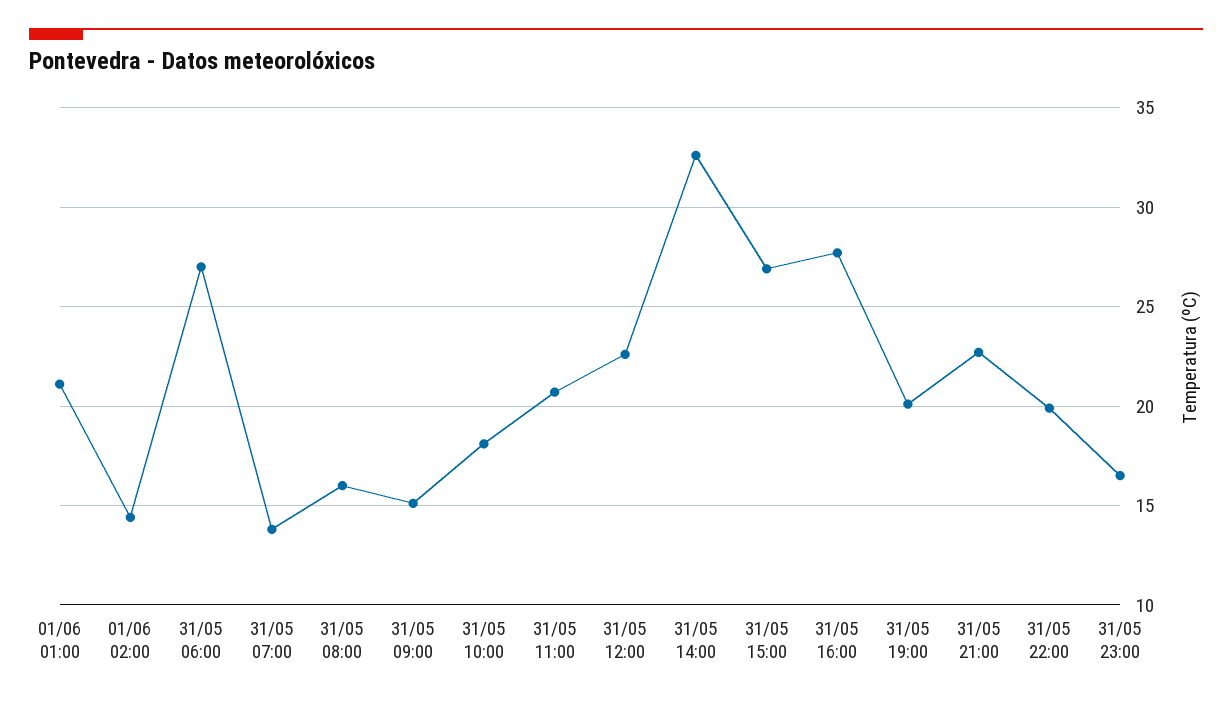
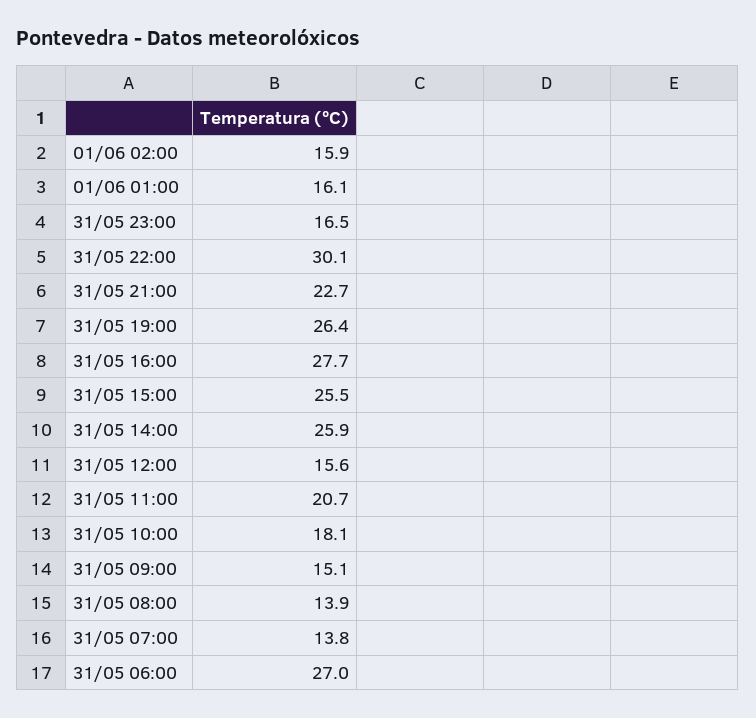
  {
-   "01/06 01:00": 21,
+   "01/06 01:00": 16.1,
-   "01/06 02:00": 14.5,
+   "01/06 02:00": 15.9,
    "31/05 06:00": 27,
    "31/05 07:00": 13.8,
-   "31/05 08:00": 16,
+   "31/05 08:00": 13.9,
    "31/05 09:00": 15.1,
    "31/05 10:00": 18.1,
    "31/05 11:00": 20.7,
-   "31/05 12:00": 22.5,
+   "31/05 12:00": 15.6,
-   "31/05 14:00": 32.5,
+   "31/05 14:00": 25.9,
-   "31/05 15:00": 27,
+   "31/05 15:00": 25.5,
    "31/05 16:00": 27.7,
-   "31/05 19:00": 20,
+   "31/05 19:00": 26.4,
    "31/05 21:00": 22.7,
-   "31/05 22:00": 20,
+   "31/05 22:00": 30.1,
    "31/05 23:00": 16.5
  }

